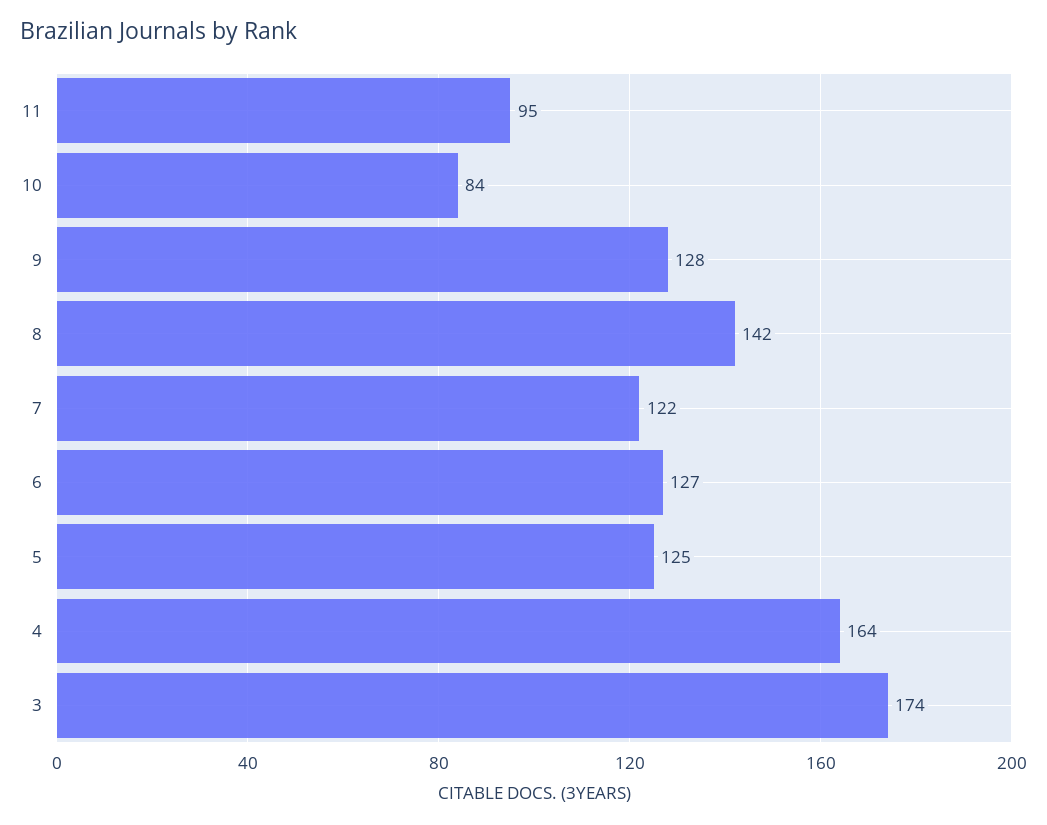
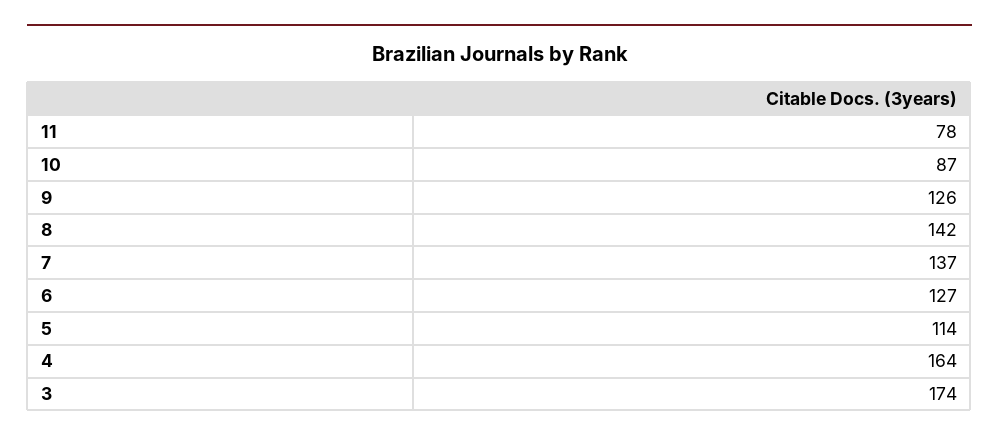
  {
-   "11": 95,
+   "11": 78,
-   "10": 84,
+   "10": 87,
-   "9": 128,
+   "9": 126,
    "8": 142,
-   "7": 122,
+   "7": 137,
    "6": 127,
-   "5": 125,
+   "5": 114,
    "4": 164,
    "3": 174
  }

